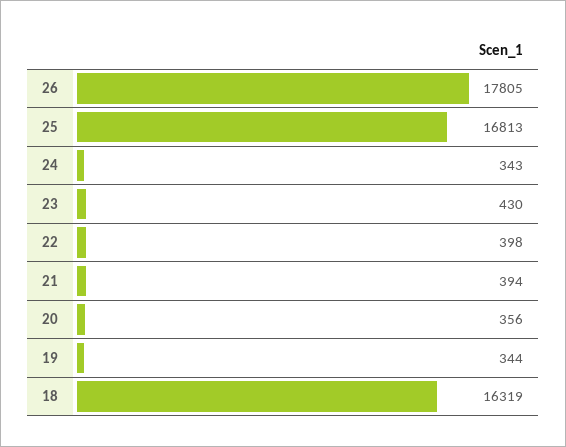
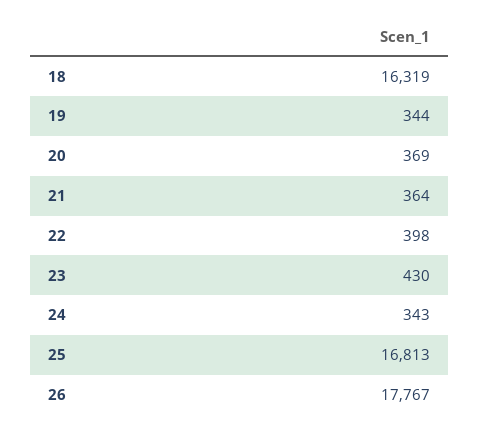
  {
-   "26": 17805,
+   "26": 17767,
    "25": 16813,
    "24": 343,
    "23": 430,
    "22": 398,
-   "21": 394,
+   "21": 364,
-   "20": 356,
+   "20": 369,
    "19": 344,
    "18": 16319
  }

